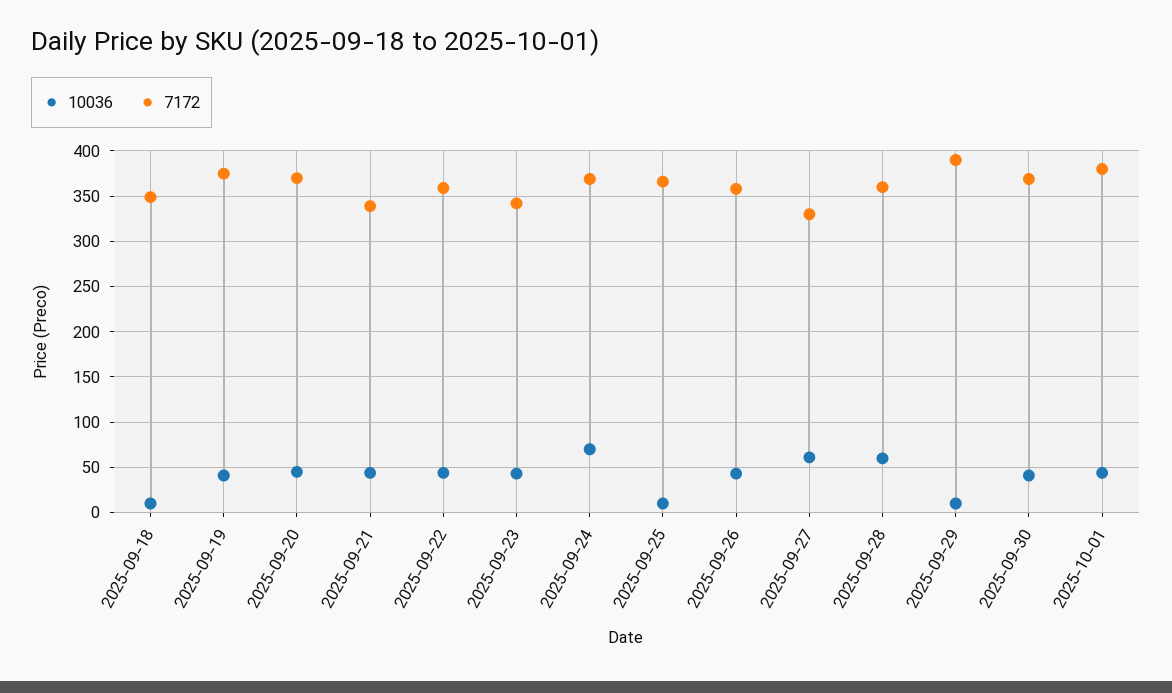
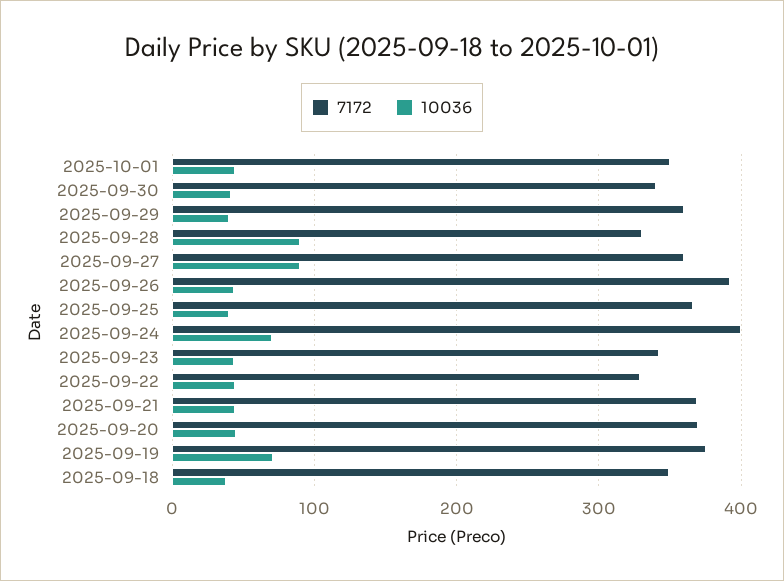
  {
    "10036": {
-     "2025-09-18": 10,
+     "2025-09-18": 40,
-     "2025-09-19": 40,
+     "2025-09-19": 70,
      "2025-09-20": 50,
      "2025-09-21": 40,
      "2025-09-22": 40,
      "2025-09-23": 40,
      "2025-09-24": 70,
-     "2025-09-25": 10,
+     "2025-09-25": 40,
      "2025-09-26": 40,
-     "2025-09-27": 60,
+     "2025-09-27": 90,
-     "2025-09-28": 60,
+     "2025-09-28": 90,
-     "2025-09-29": 10,
+     "2025-09-29": 40,
      "2025-09-30": 40,
      "2025-10-01": 40
    },
    "7172": {
      "2025-09-18": 350,
      "2025-09-19": 380,
      "2025-09-20": 370,
-     "2025-09-21": 340,
+     "2025-09-21": 370,
-     "2025-09-22": 360,
+     "2025-09-22": 330,
      "2025-09-23": 340,
-     "2025-09-24": 370,
+     "2025-09-24": 400,
      "2025-09-25": 370,
-     "2025-09-26": 360,
+     "2025-09-26": 390,
-     "2025-09-27": 330,
+     "2025-09-27": 360,
-     "2025-09-28": 360,
+     "2025-09-28": 330,
-     "2025-09-29": 390,
+     "2025-09-29": 360,
-     "2025-09-30": 370,
+     "2025-09-30": 340,
-     "2025-10-01": 380
+     "2025-10-01": 350
    }
  }

